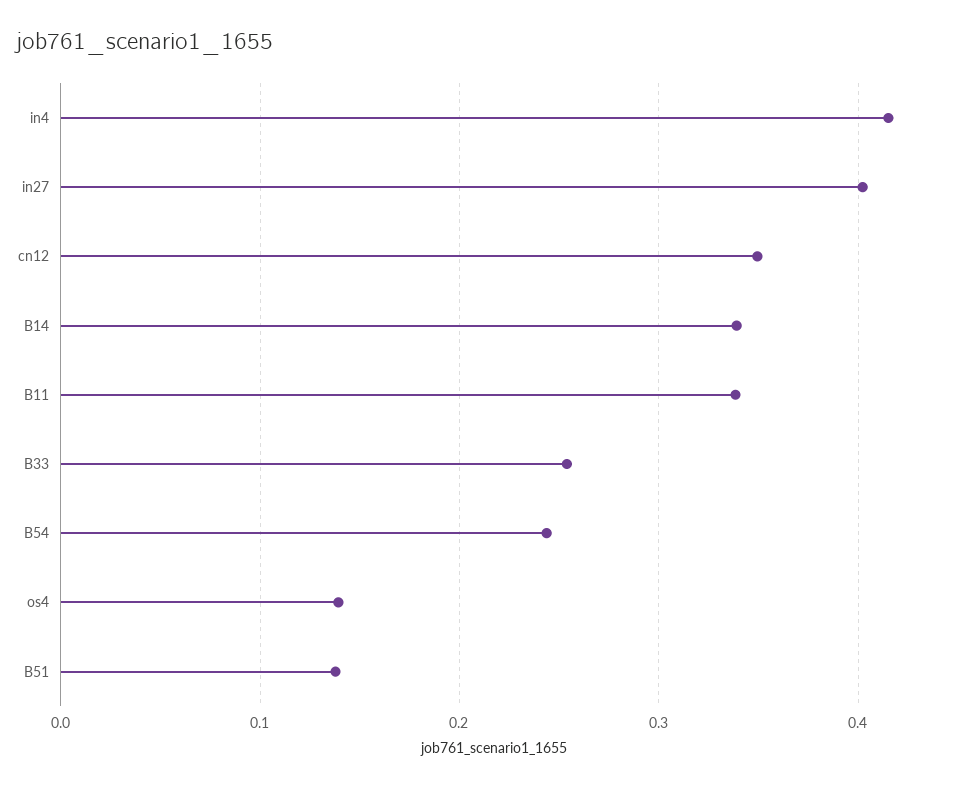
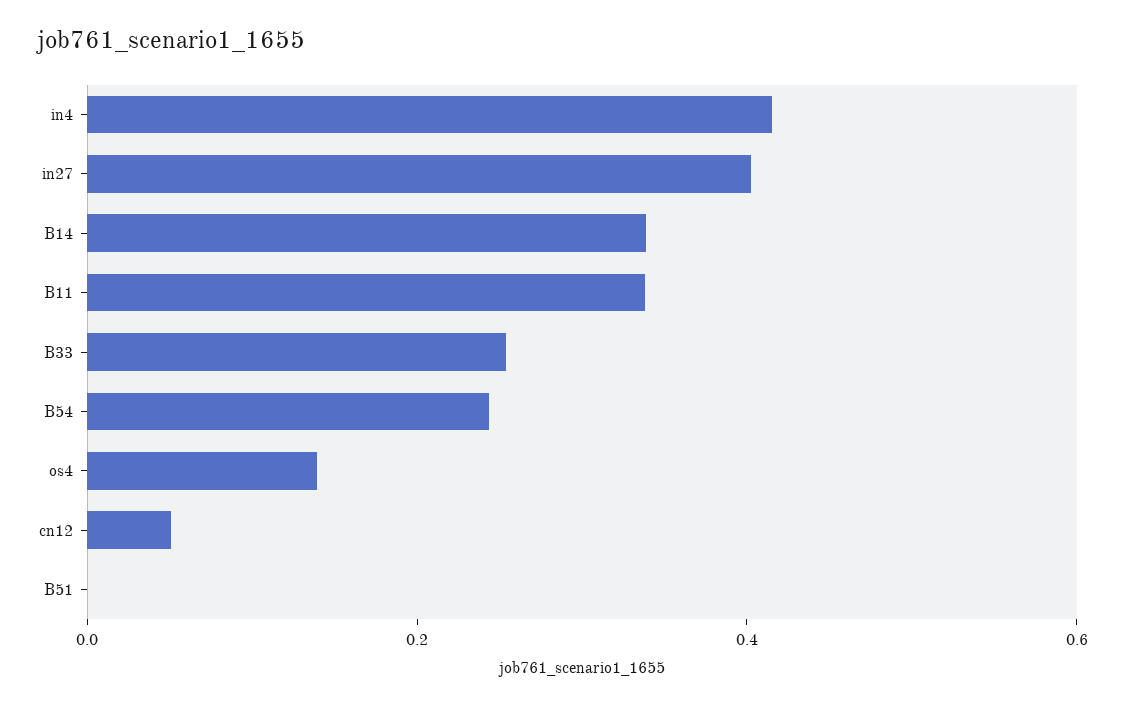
  {
    "in4": 0.42,
    "in27": 0.4,
-   "cn12": 0.35,
+   "cn12": 0.05,
    "B14": 0.34,
    "B11": 0.34,
    "B33": 0.25,
    "B54": 0.24,
    "os4": 0.14,
-   "B51": 0.14
+   "B51": 0
  }

